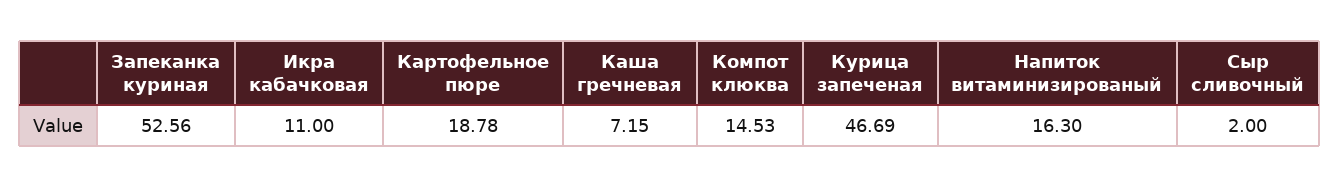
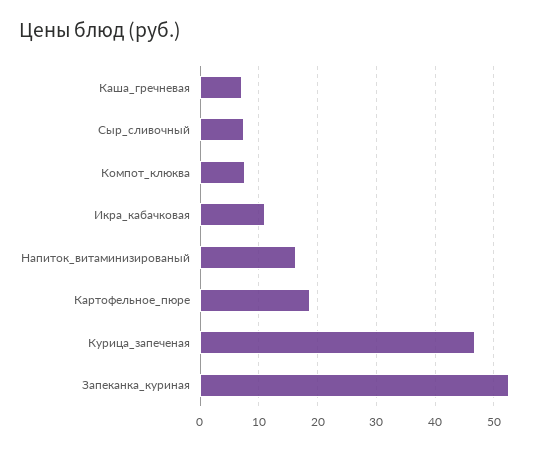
  {
    "Запеканка куриная": 52.56,
    "Икра кабачковая": 11,
    "Картофельное пюре": 18.78,
    "Каша гречневая": 7.15,
-   "Компот клюква": 14.53,
+   "Компот клюква": 8,
    "Курица запеченая": 46.69,
    "Напиток витаминизированый": 16.3,
-   "Сыр сливочный": 2
+   "Сыр сливочный": 8
  }

